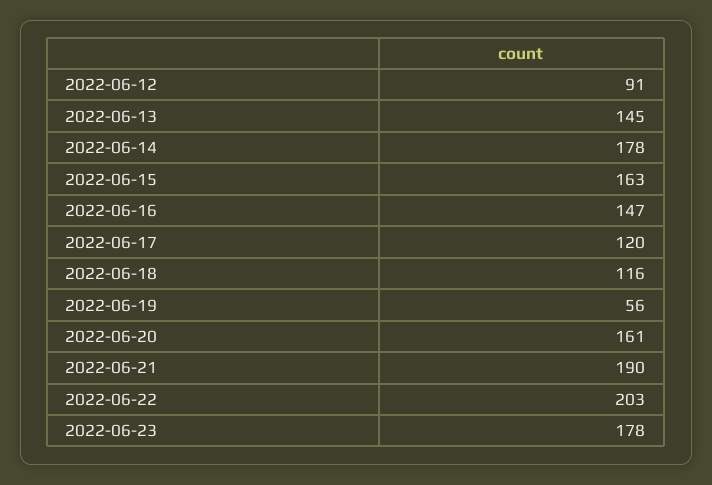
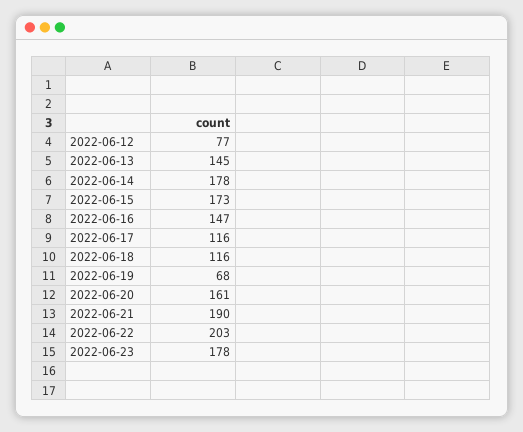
  {
-   "2022-06-12": 91,
+   "2022-06-12": 77,
    "2022-06-13": 145,
    "2022-06-14": 178,
-   "2022-06-15": 163,
+   "2022-06-15": 173,
    "2022-06-16": 147,
-   "2022-06-17": 120,
+   "2022-06-17": 116,
    "2022-06-18": 116,
-   "2022-06-19": 56,
+   "2022-06-19": 68,
    "2022-06-20": 161,
    "2022-06-21": 190,
    "2022-06-22": 203,
    "2022-06-23": 178
  }

